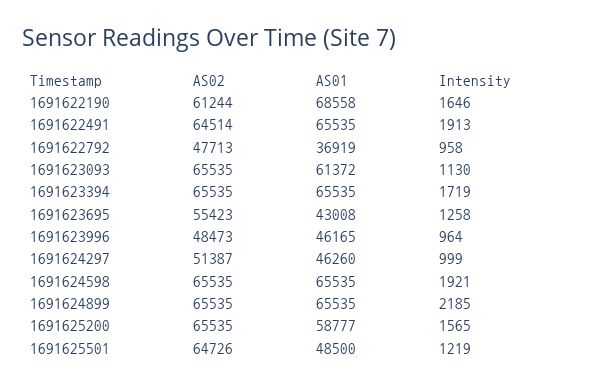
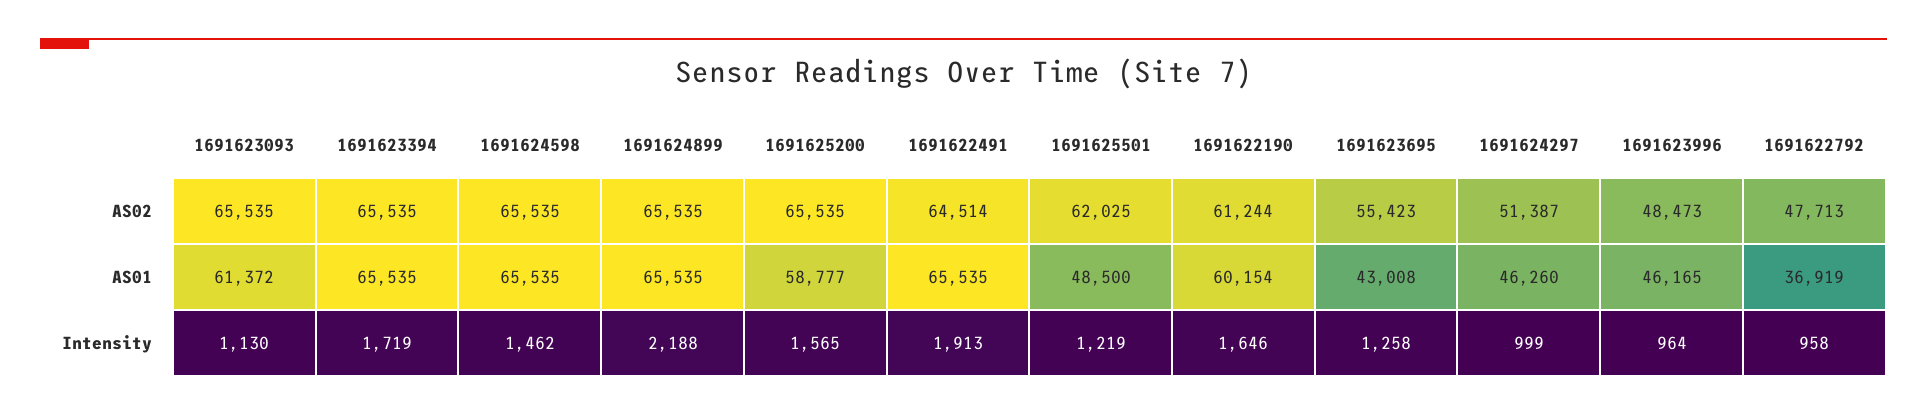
  {
    "AS02": {
      "1691622190": 61244,
      "1691622491": 64514,
      "1691622792": 47713,
      "1691623093": 65535,
      "1691623394": 65535,
      "1691623695": 55423,
      "1691623996": 48473,
      "1691624297": 51387,
      "1691624598": 65535,
      "1691624899": 65535,
      "1691625200": 65535,
-     "1691625501": 64726
+     "1691625501": 62025
    },
    "AS01": {
-     "1691622190": 68558,
+     "1691622190": 60154,
      "1691622491": 65535,
      "1691622792": 36919,
      "1691623093": 61372,
      "1691623394": 65535,
      "1691623695": 43008,
      "1691623996": 46165,
      "1691624297": 46260,
      "1691624598": 65535,
      "1691624899": 65535,
      "1691625200": 58777,
      "1691625501": 48500
    },
    "Intensity": {
      "1691622190": 1646,
      "1691622491": 1913,
      "1691622792": 958,
      "1691623093": 1130,
      "1691623394": 1719,
      "1691623695": 1258,
      "1691623996": 964,
      "1691624297": 999,
-     "1691624598": 1921,
+     "1691624598": 1462,
-     "1691624899": 2185,
+     "1691624899": 2188,
      "1691625200": 1565,
      "1691625501": 1219
    }
  }

